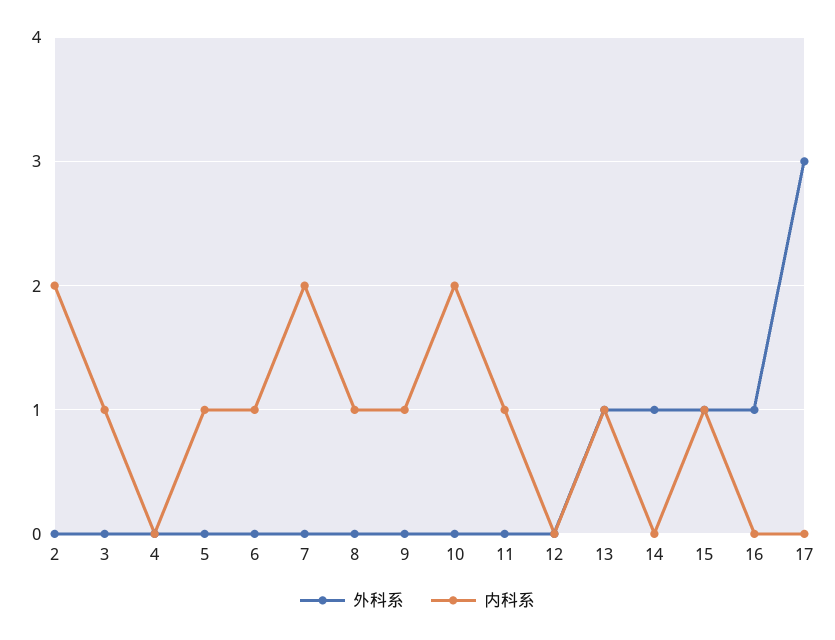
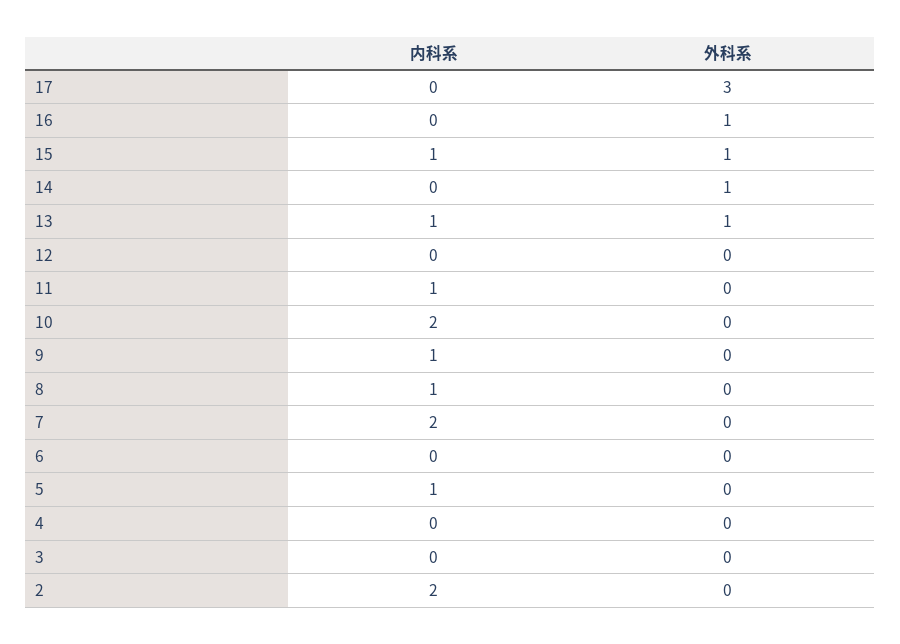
  {
    "外科系": {
      "2": 0,
      "3": 0,
      "4": 0,
      "5": 0,
      "6": 0,
      "7": 0,
      "8": 0,
      "9": 0,
      "10": 0,
      "11": 0,
      "12": 0,
      "13": 1,
      "14": 1,
      "15": 1,
      "16": 1,
      "17": 3
    },
    "内科系": {
      "2": 2,
-     "3": 1,
+     "3": 0,
      "4": 0,
      "5": 1,
-     "6": 1,
+     "6": 0,
      "7": 2,
      "8": 1,
      "9": 1,
      "10": 2,
      "11": 1,
      "12": 0,
      "13": 1,
      "14": 0,
      "15": 1,
      "16": 0,
      "17": 0
    }
  }

